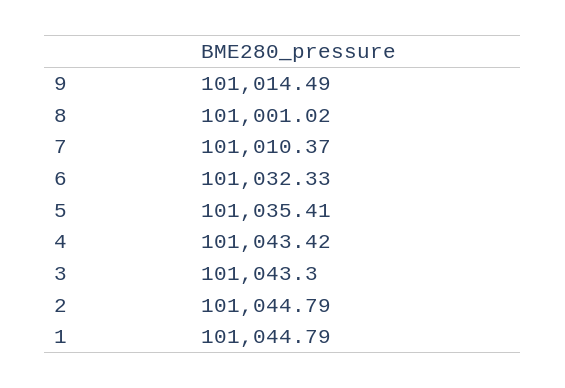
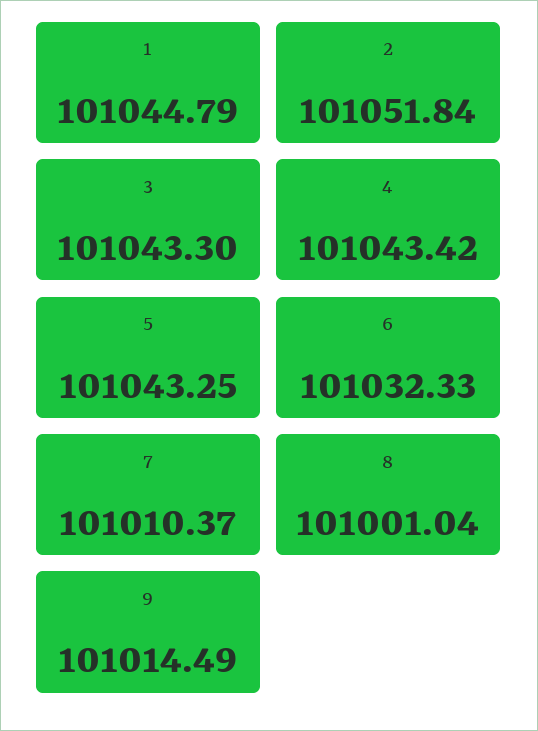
  {
    "9": 101014.49,
-   "8": 101001.02,
+   "8": 101001.04,
    "7": 101010.37,
    "6": 101032.33,
-   "5": 101035.41,
+   "5": 101043.25,
    "4": 101043.42,
    "3": 101043.3,
-   "2": 101044.79,
+   "2": 101051.84,
    "1": 101044.79
  }

